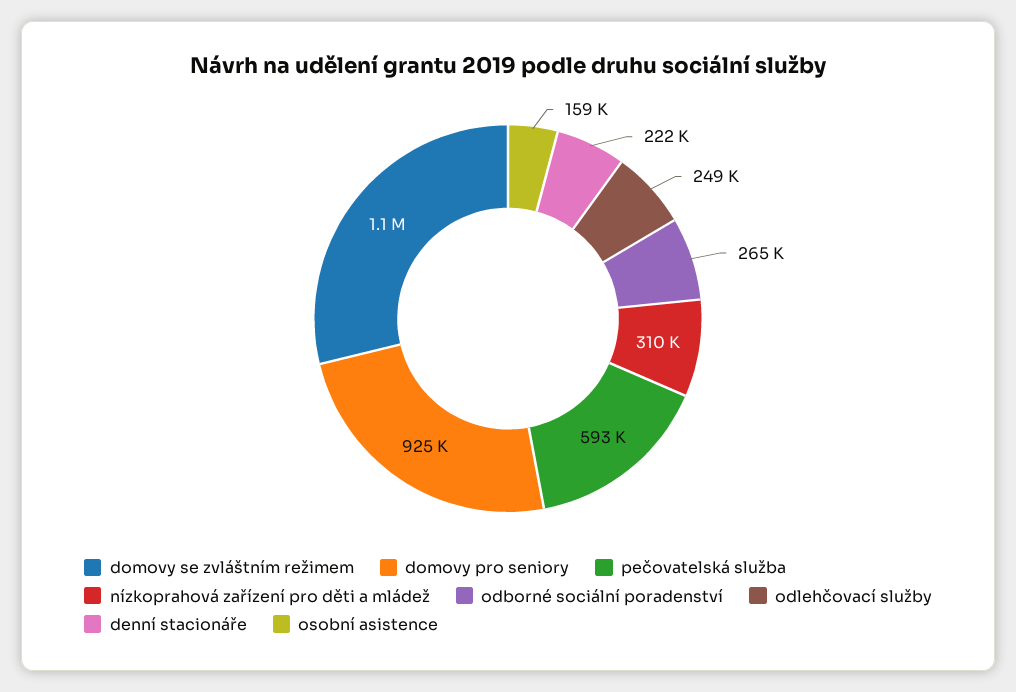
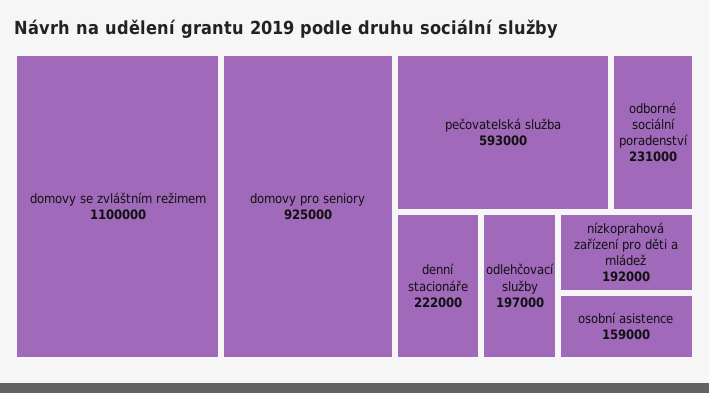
  {
    "domovy se zvláštním režimem": 1100000,
    "domovy pro seniory": 925000,
    "pečovatelská služba": 593000,
-   "nízkoprahová zařízení pro děti a mládež": 310000,
+   "nízkoprahová zařízení pro děti a mládež": 192000,
-   "odborné sociální poradenství": 265000,
+   "odborné sociální poradenství": 231000,
-   "odlehčovací služby": 249000,
+   "odlehčovací služby": 197000,
    "denní stacionáře": 222000,
    "osobní asistence": 159000
  }

